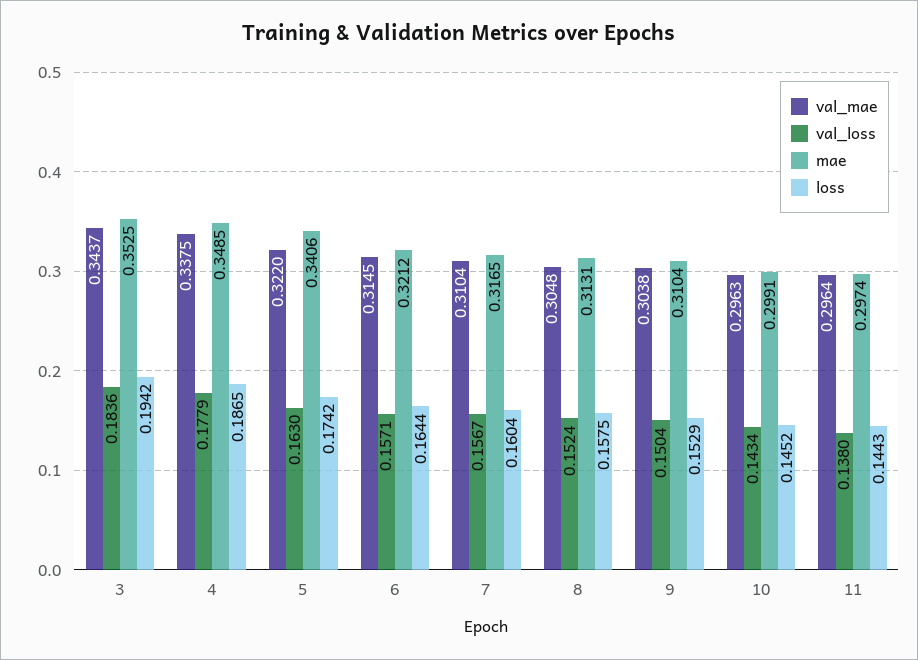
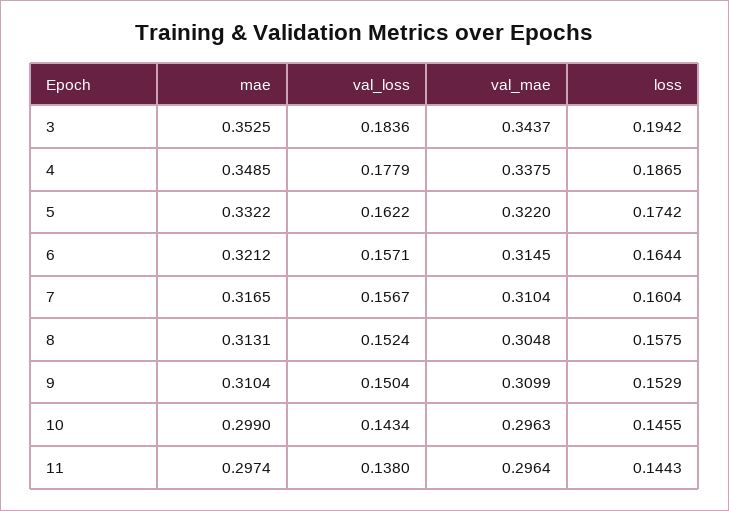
  {
    "val_mae": {
      "3": 0.3437,
      "4": 0.3375,
      "5": 0.322,
      "6": 0.3145,
      "7": 0.3104,
      "8": 0.3048,
-     "9": 0.3038,
+     "9": 0.3099,
      "10": 0.2963,
      "11": 0.2964
    },
    "val_loss": {
      "3": 0.1836,
      "4": 0.1779,
-     "5": 0.163,
+     "5": 0.1622,
      "6": 0.1571,
      "7": 0.1567,
      "8": 0.1524,
      "9": 0.1504,
      "10": 0.1434,
      "11": 0.138
    },
    "mae": {
      "3": 0.3525,
      "4": 0.3485,
-     "5": 0.3406,
+     "5": 0.3322,
      "6": 0.3212,
      "7": 0.3165,
      "8": 0.3131,
      "9": 0.3104,
-     "10": 0.2991,
+     "10": 0.299,
      "11": 0.2974
    },
    "loss": {
      "3": 0.1942,
      "4": 0.1865,
      "5": 0.1742,
      "6": 0.1644,
      "7": 0.1604,
      "8": 0.1575,
      "9": 0.1529,
-     "10": 0.1452,
+     "10": 0.1455,
      "11": 0.1443
    }
  }

